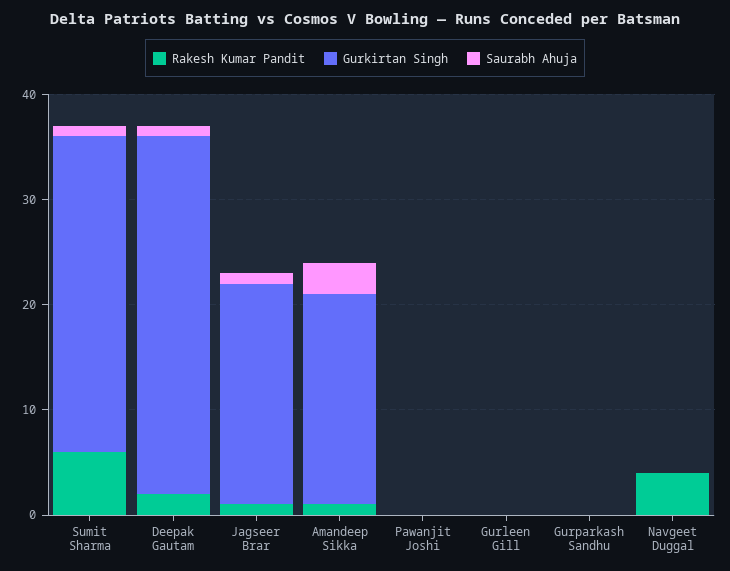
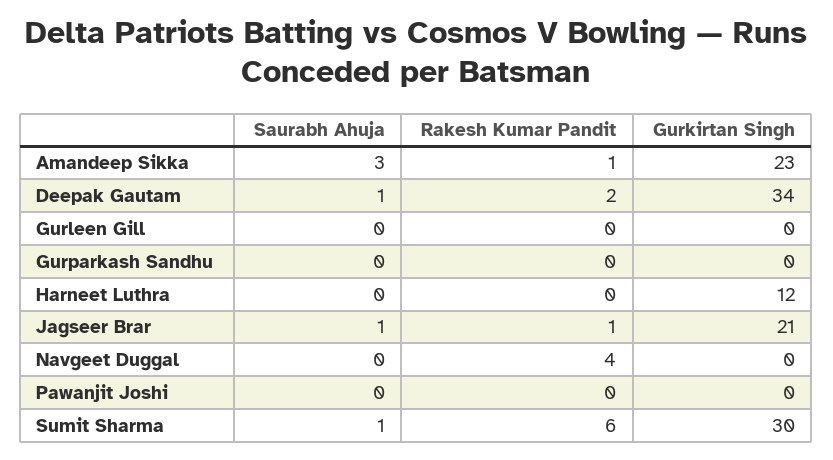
  {
    "Rakesh Kumar Pandit": {
      "Sumit Sharma": 6,
      "Deepak Gautam": 2,
      "Jagseer Brar": 1,
      "Amandeep Sikka": 1,
      "Pawanjit Joshi": 0,
      "Gurleen Gill": 0,
      "Gurparkash Sandhu": 0,
-     "Navgeet Duggal": 4
+     "Navgeet Duggal": 4,
+     "Harneet Luthra": 0
    },
    "Gurkirtan Singh": {
      "Sumit Sharma": 30,
      "Deepak Gautam": 34,
      "Jagseer Brar": 21,
-     "Amandeep Sikka": 20,
+     "Amandeep Sikka": 23,
      "Pawanjit Joshi": 0,
      "Gurleen Gill": 0,
      "Gurparkash Sandhu": 0,
-     "Navgeet Duggal": 0
+     "Navgeet Duggal": 0,
+     "Harneet Luthra": 12
    },
    "Saurabh Ahuja": {
      "Sumit Sharma": 1,
      "Deepak Gautam": 1,
      "Jagseer Brar": 1,
      "Amandeep Sikka": 3,
      "Pawanjit Joshi": 0,
      "Gurleen Gill": 0,
      "Gurparkash Sandhu": 0,
-     "Navgeet Duggal": 0
+     "Navgeet Duggal": 0,
+     "Harneet Luthra": 0
    }
  }

